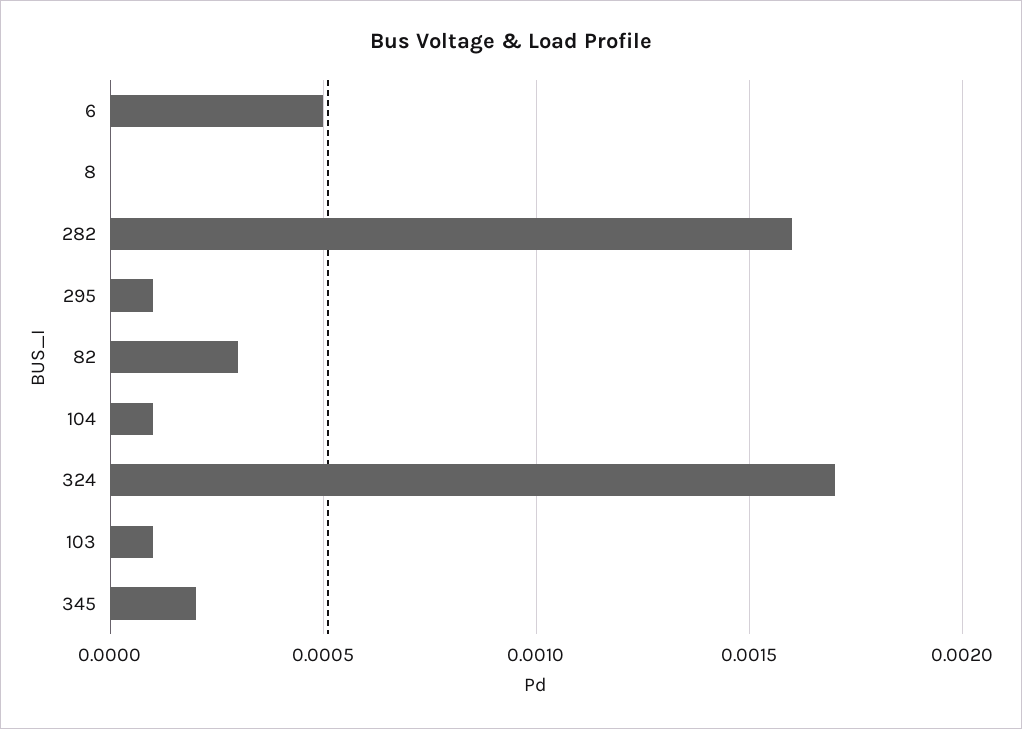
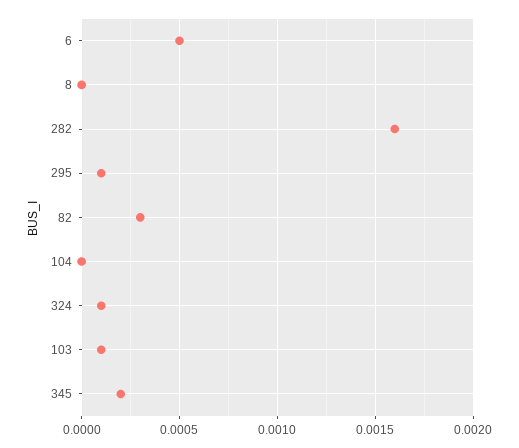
  {
    "6": 0.0005,
    "8": 0,
    "282": 0.0016,
    "295": 0.0001,
    "82": 0.0003,
-   "104": 0.0001,
+   "104": 0,
-   "324": 0.0017,
+   "324": 0.0001,
    "103": 0.0001,
    "345": 0.0002
  }

